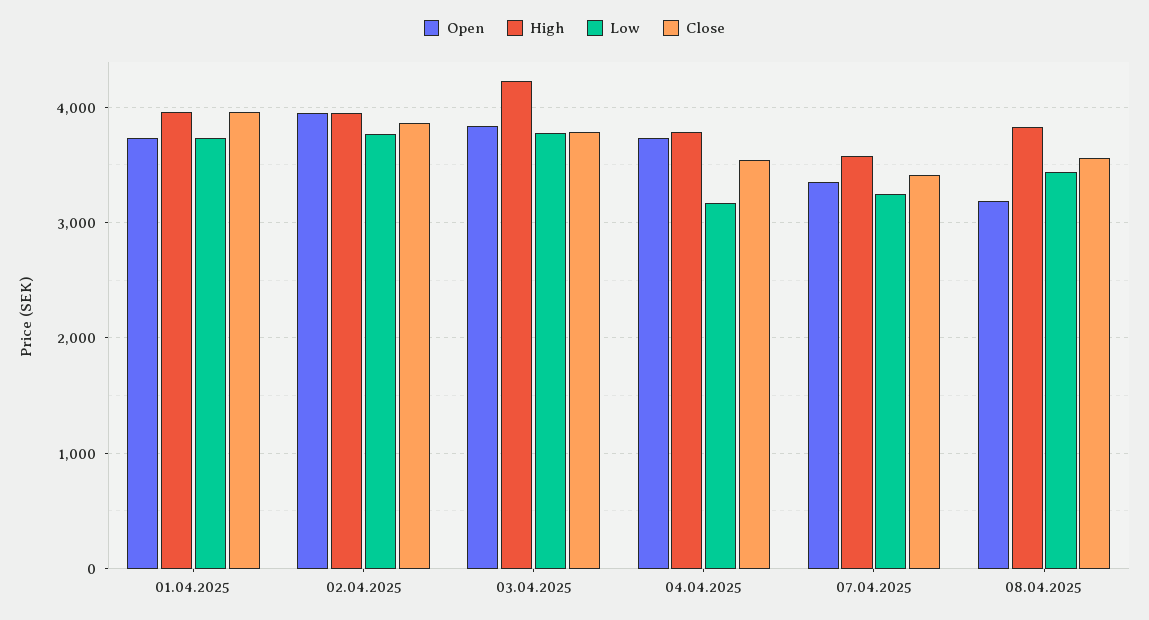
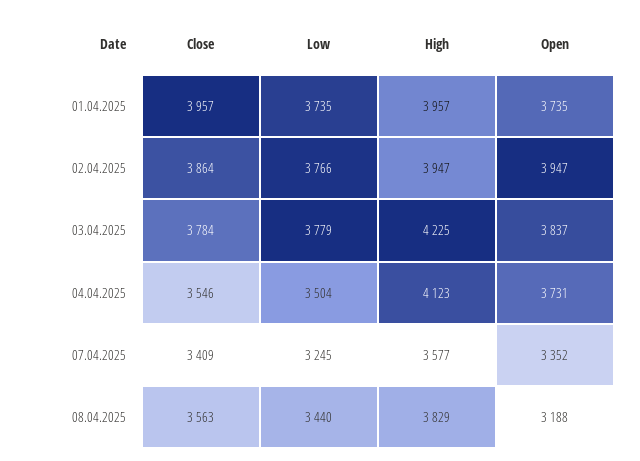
  {
    "Open": {
      "01.04.2025": 3735,
      "02.04.2025": 3947,
      "03.04.2025": 3837,
      "04.04.2025": 3731,
      "07.04.2025": 3352,
      "08.04.2025": 3188
    },
    "High": {
      "01.04.2025": 3957,
      "02.04.2025": 3947,
      "03.04.2025": 4225,
-     "04.04.2025": 3800,
+     "04.04.2025": 4123,
      "07.04.2025": 3577,
      "08.04.2025": 3829
    },
    "Low": {
      "01.04.2025": 3735,
      "02.04.2025": 3766,
      "03.04.2025": 3779,
-     "04.04.2025": 3200,
+     "04.04.2025": 3504,
      "07.04.2025": 3245,
      "08.04.2025": 3440
    },
    "Close": {
      "01.04.2025": 3957,
      "02.04.2025": 3864,
      "03.04.2025": 3784,
      "04.04.2025": 3546,
      "07.04.2025": 3409,
      "08.04.2025": 3563
    }
  }

